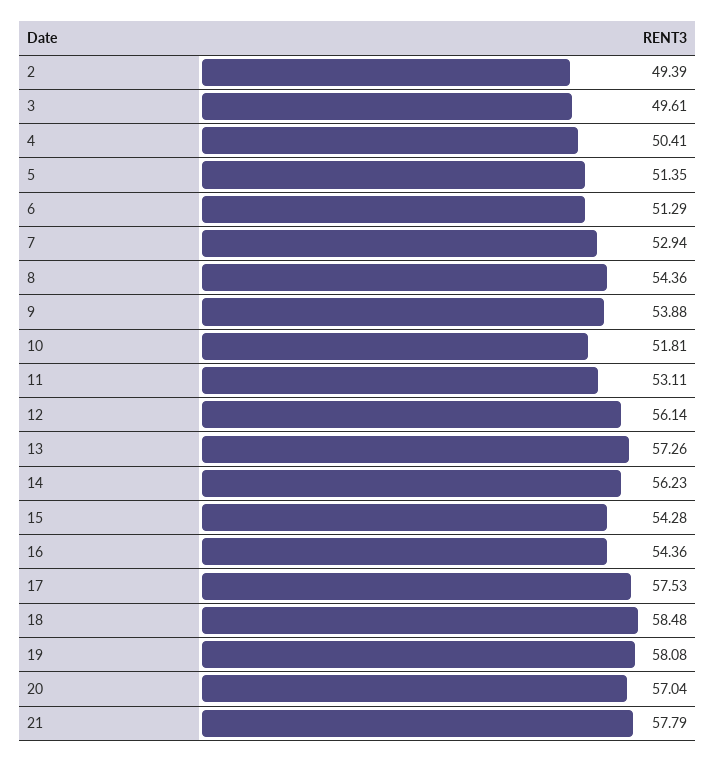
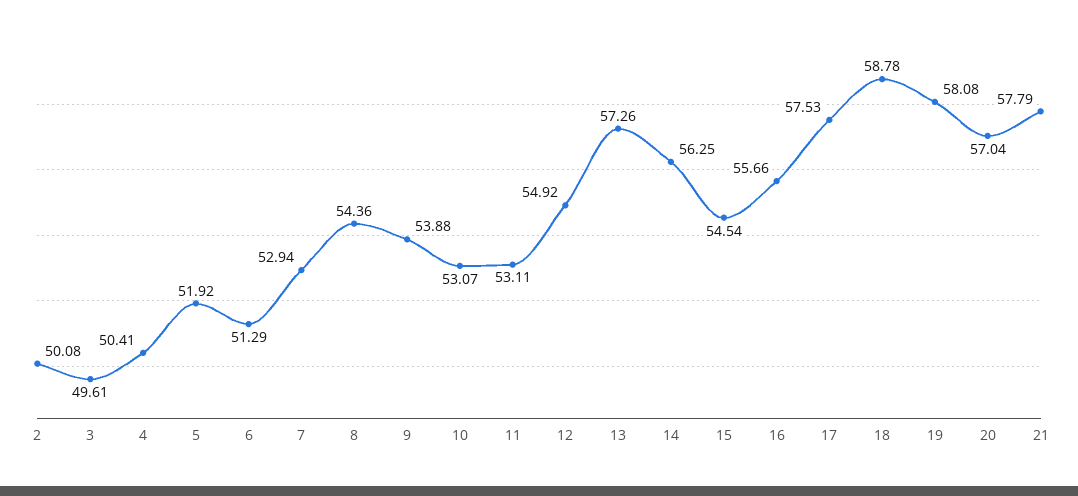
  {
-   "2": 49.39,
+   "2": 50.08,
    "3": 49.61,
    "4": 50.41,
-   "5": 51.35,
+   "5": 51.92,
    "6": 51.29,
    "7": 52.94,
    "8": 54.36,
    "9": 53.88,
-   "10": 51.81,
+   "10": 53.07,
    "11": 53.11,
-   "12": 56.14,
+   "12": 54.92,
    "13": 57.26,
-   "14": 56.23,
+   "14": 56.25,
-   "15": 54.28,
+   "15": 54.54,
-   "16": 54.36,
+   "16": 55.66,
    "17": 57.53,
-   "18": 58.48,
+   "18": 58.78,
    "19": 58.08,
    "20": 57.04,
    "21": 57.79
  }

